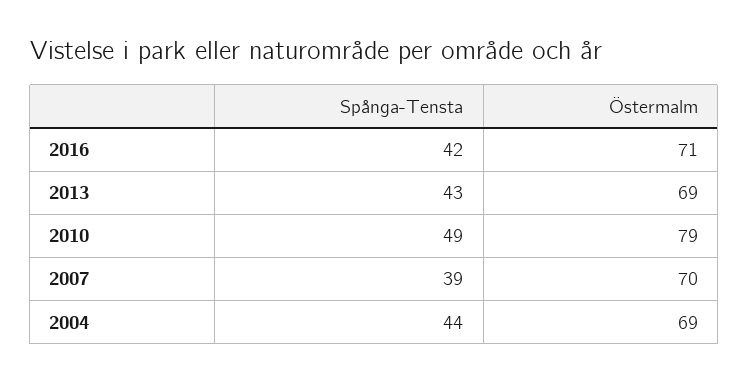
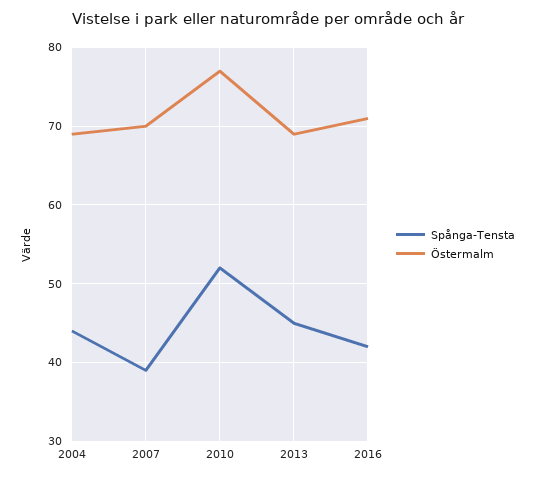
  {
    "Spånga-Tensta": {
      "2016": 42,
-     "2013": 43,
+     "2013": 45,
-     "2010": 49,
+     "2010": 52,
      "2007": 39,
      "2004": 44
    },
    "Östermalm": {
      "2016": 71,
      "2013": 69,
-     "2010": 79,
+     "2010": 77,
      "2007": 70,
      "2004": 69
    }
  }

